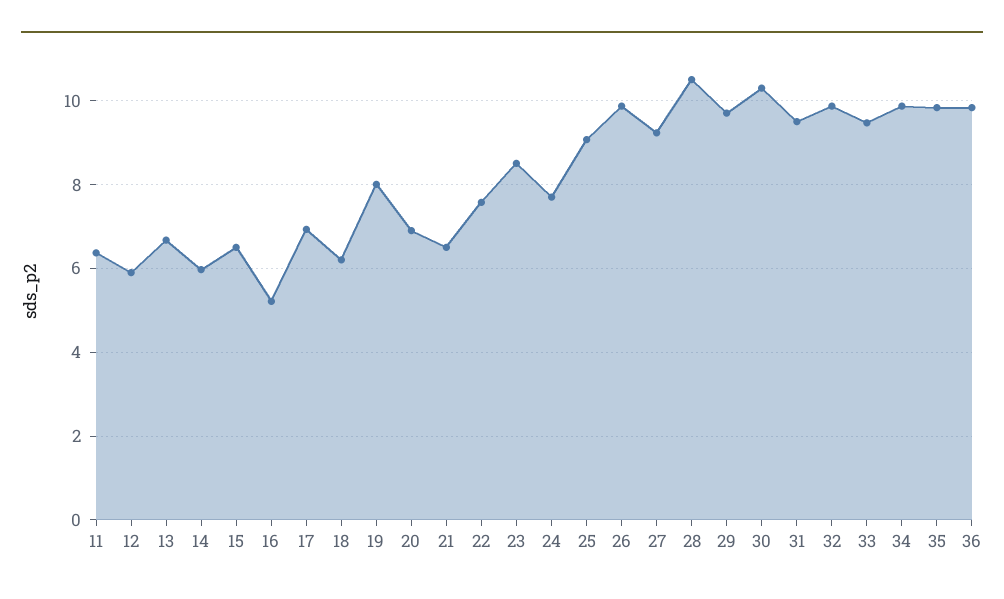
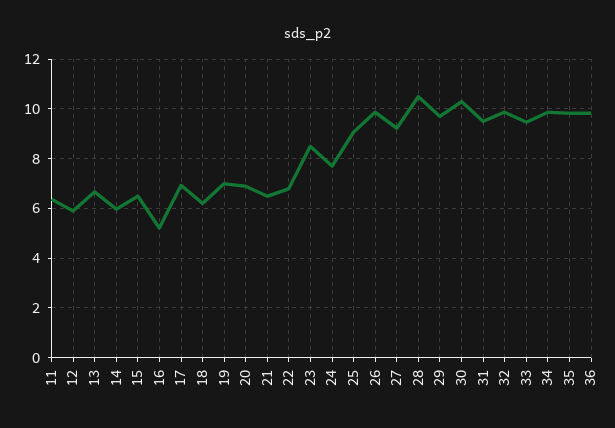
  {
    "11": 6.4,
    "12": 6,
    "13": 6.6,
    "14": 6,
    "15": 6.6,
    "16": 5.2,
    "17": 7,
    "18": 6.2,
-   "19": 8,
+   "19": 7,
    "20": 7,
    "21": 6.6,
-   "22": 7.6,
+   "22": 6.75,
    "23": 8.6,
    "24": 7.8,
    "25": 9,
    "26": 9.8,
    "27": 9.2,
    "28": 10.6,
    "29": 9.8,
    "30": 10.4,
    "31": 9.6,
    "32": 9.8,
    "33": 9.4,
    "34": 9.8,
    "35": 9.8,
    "36": 9.8
  }

